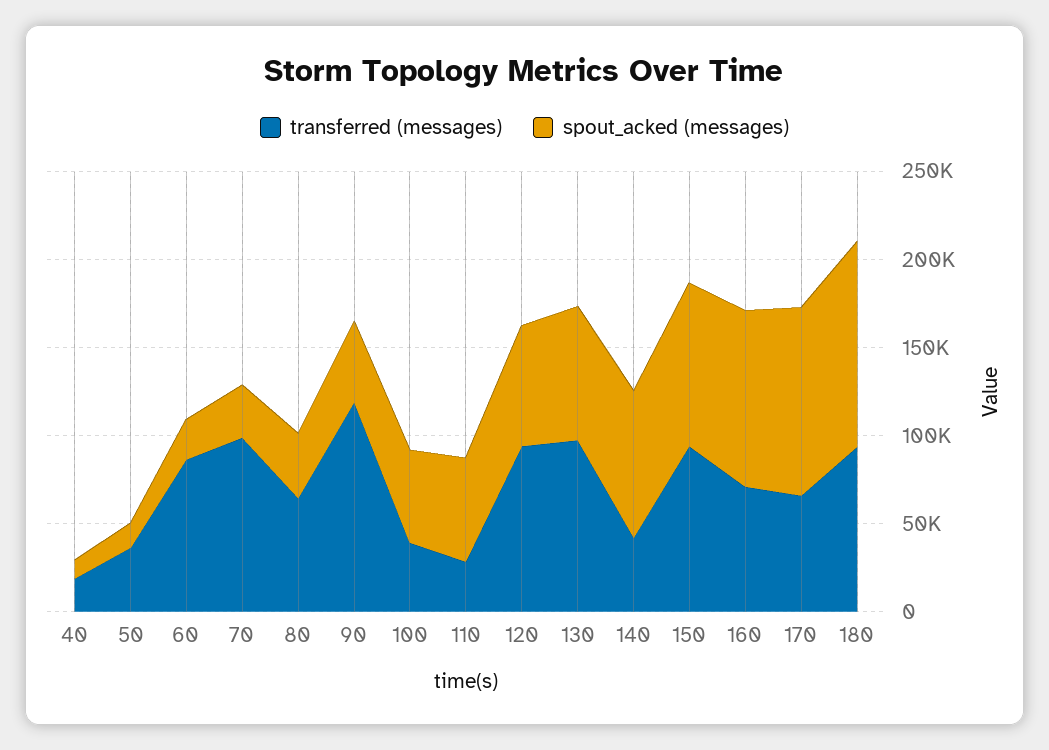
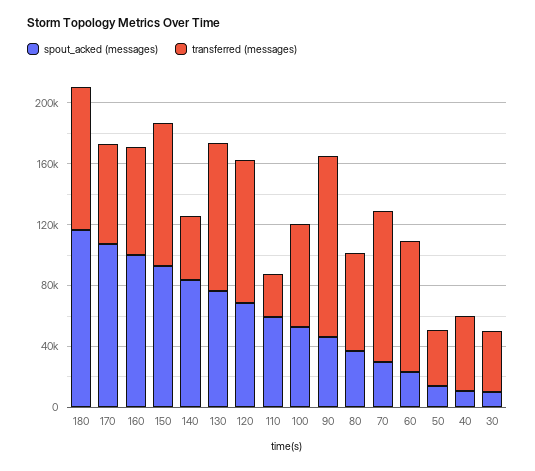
  {
    "transferred (messages)": {
-     "40": 20000,
+     "40": 50000,
      "50": 40000,
      "60": 90000,
      "70": 100000,
      "80": 60000,
      "90": 120000,
-     "100": 40000,
+     "100": 70000,
      "110": 30000,
      "120": 90000,
      "130": 100000,
      "140": 40000,
      "150": 90000,
      "160": 70000,
      "170": 70000,
-     "180": 90000
+     "180": 90000,
+     "30": 40000
    },
    "spout_acked (messages)": {
      "40": 10000,
      "50": 10000,
      "60": 20000,
      "70": 30000,
      "80": 40000,
      "90": 50000,
      "100": 50000,
      "110": 60000,
      "120": 70000,
      "130": 80000,
      "140": 80000,
      "150": 90000,
      "160": 100000,
      "170": 110000,
-     "180": 120000
+     "180": 120000,
+     "30": 10000
    }
  }

